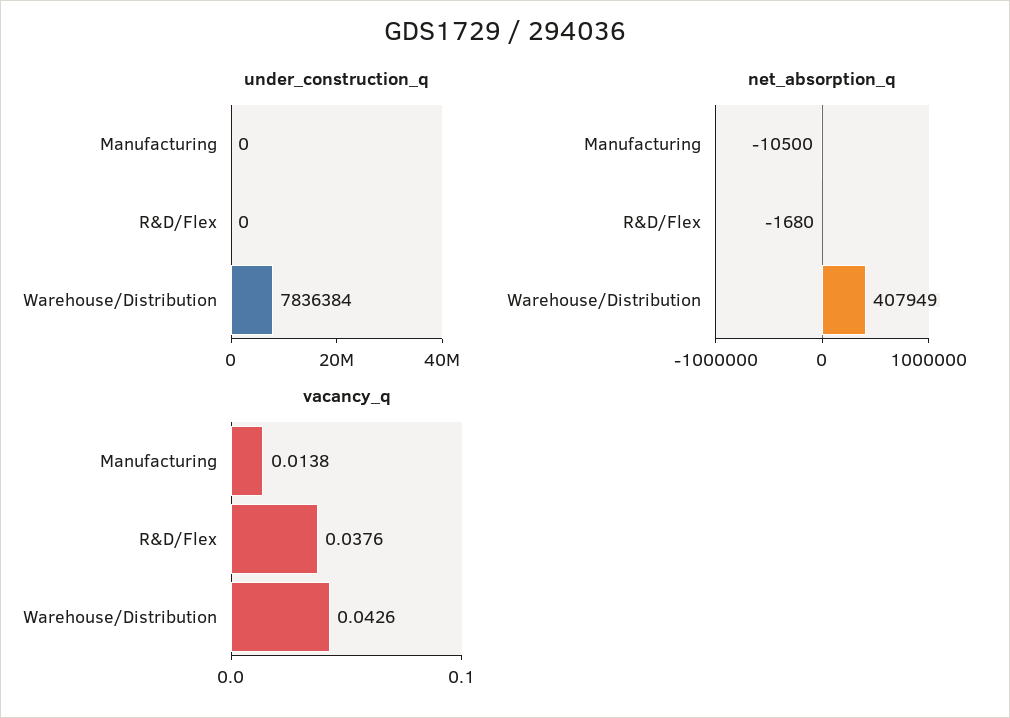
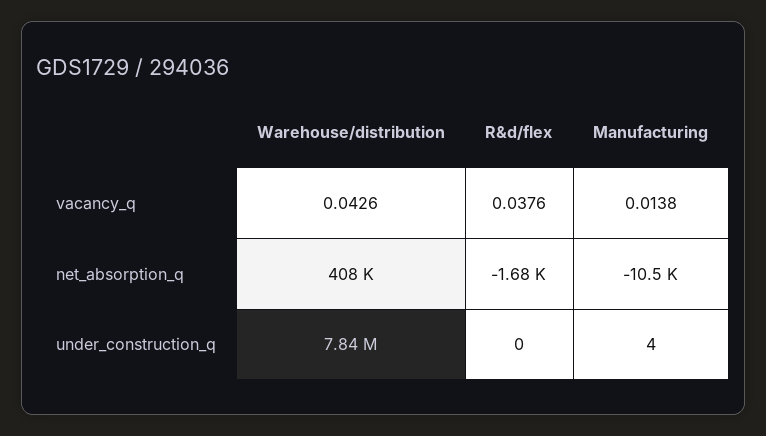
  {
    "under_construction_q": {
-     "Manufacturing": 0,
+     "Manufacturing": 4,
      "R&D/Flex": 0,
      "Warehouse/Distribution": 7836384
    },
    "net_absorption_q": {
      "Manufacturing": -10500,
      "R&D/Flex": -1680,
      "Warehouse/Distribution": 407949
    },
    "vacancy_q": {
      "Manufacturing": 0.0138,
      "R&D/Flex": 0.0376,
      "Warehouse/Distribution": 0.0426
    }
  }

